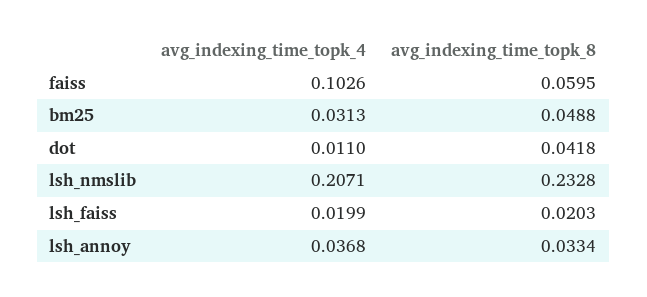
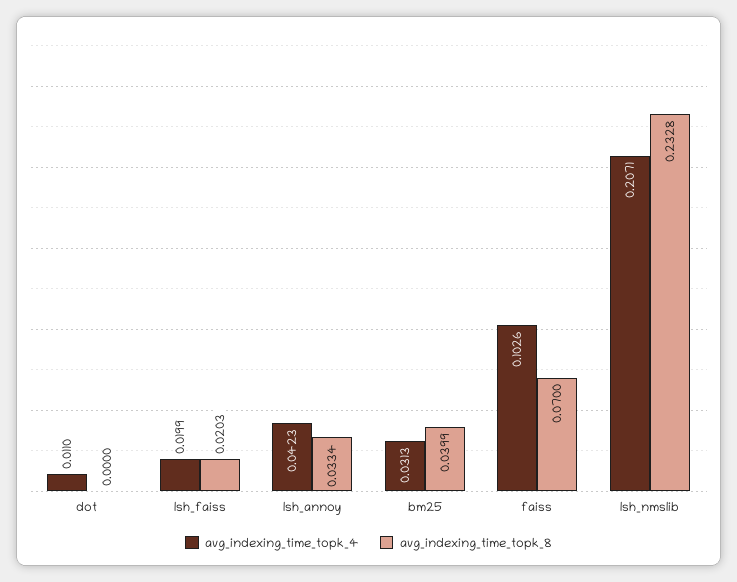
  {
    "avg_indexing_time_topk_4": {
      "faiss": 0.1026,
      "bm25": 0.0313,
      "dot": 0.011,
      "lsh_nmslib": 0.2071,
      "lsh_faiss": 0.0199,
-     "lsh_annoy": 0.0368
+     "lsh_annoy": 0.0423
    },
    "avg_indexing_time_topk_8": {
-     "faiss": 0.0595,
+     "faiss": 0.07,
-     "bm25": 0.0488,
+     "bm25": 0.0399,
-     "dot": 0.0418,
+     "dot": 0,
      "lsh_nmslib": 0.2328,
      "lsh_faiss": 0.0203,
      "lsh_annoy": 0.0334
    }
  }

